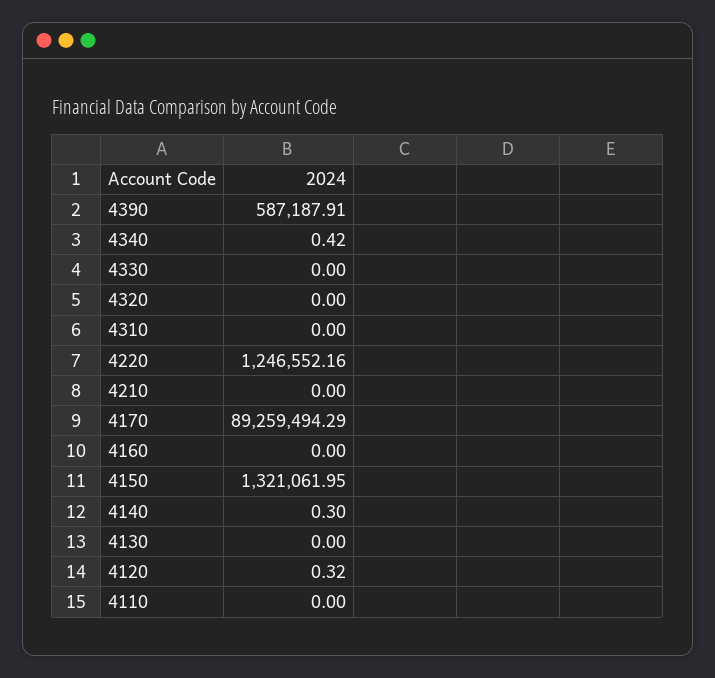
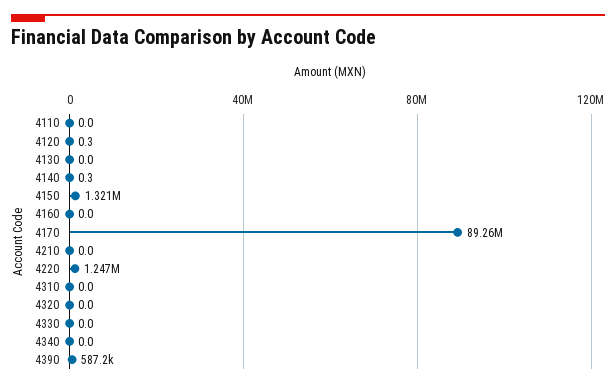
  {
    "4390": 587187.91,
-   "4340": 0.42,
+   "4340": 0,
    "4330": 0,
    "4320": 0,
    "4310": 0,
    "4220": 1246552.16,
    "4210": 0,
    "4170": 89259494.29,
    "4160": 0,
    "4150": 1321061.95,
    "4140": 0.3,
    "4130": 0,
    "4120": 0.32,
    "4110": 0
  }

